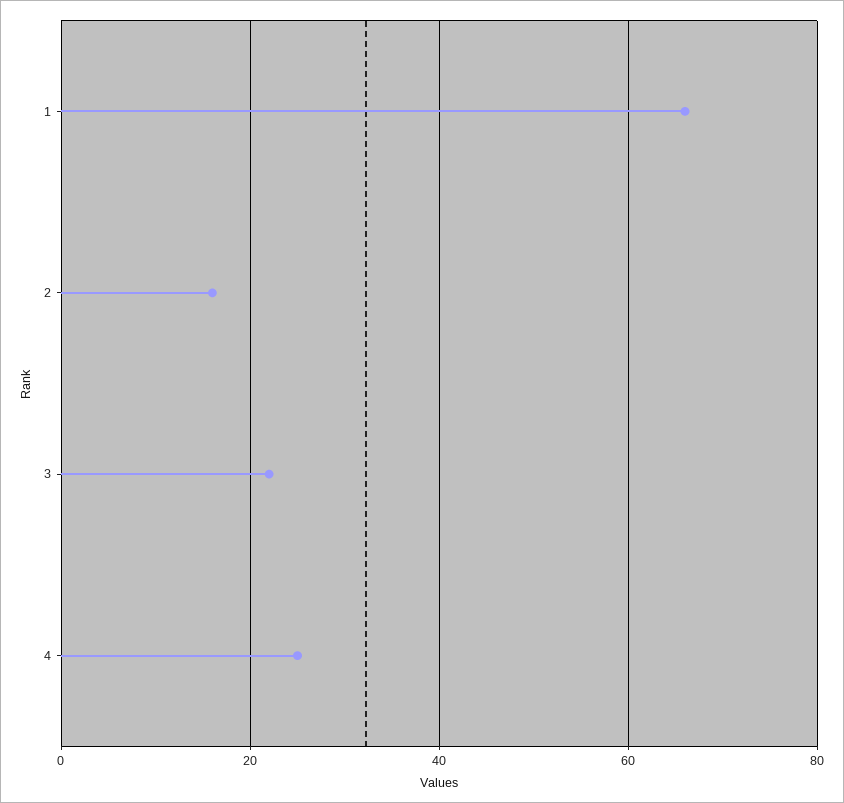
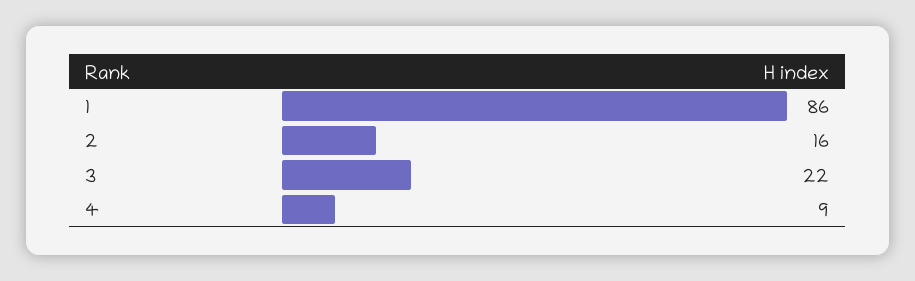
  {
-   "1": 65,
+   "1": 86,
    "2": 16,
    "3": 22,
-   "4": 25
+   "4": 9
  }

